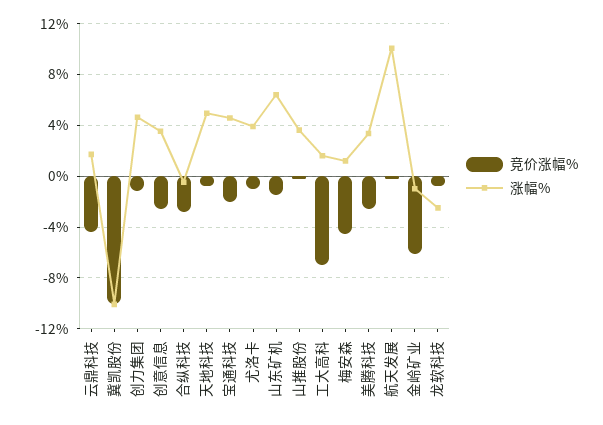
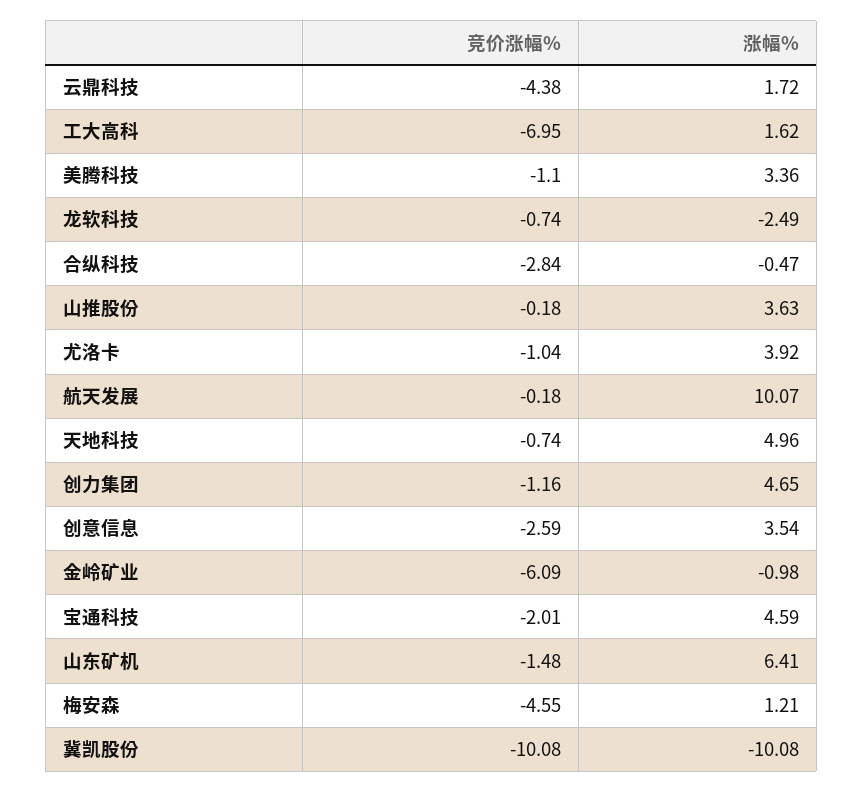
  {
    "竞价涨幅%": {
      "云鼎科技": -4.38,
      "冀凯股份": -10.08,
      "创力集团": -1.16,
      "创意信息": -2.59,
      "合纵科技": -2.84,
      "天地科技": -0.74,
      "宝通科技": -2.01,
      "尤洛卡": -1.04,
      "山东矿机": -1.48,
      "山推股份": -0.18,
      "工大高科": -6.95,
      "梅安森": -4.55,
-     "美腾科技": -2.5,
+     "美腾科技": -1.1,
      "航天发展": -0.18,
      "金岭矿业": -6.09,
      "龙软科技": -0.74
    },
    "涨幅%": {
      "云鼎科技": 1.72,
      "冀凯股份": -10.08,
      "创力集团": 4.65,
      "创意信息": 3.54,
      "合纵科技": -0.47,
      "天地科技": 4.96,
      "宝通科技": 4.59,
      "尤洛卡": 3.92,
      "山东矿机": 6.41,
      "山推股份": 3.63,
      "工大高科": 1.62,
      "梅安森": 1.21,
      "美腾科技": 3.36,
      "航天发展": 10.07,
      "金岭矿业": -0.98,
      "龙软科技": -2.49
    }
  }

